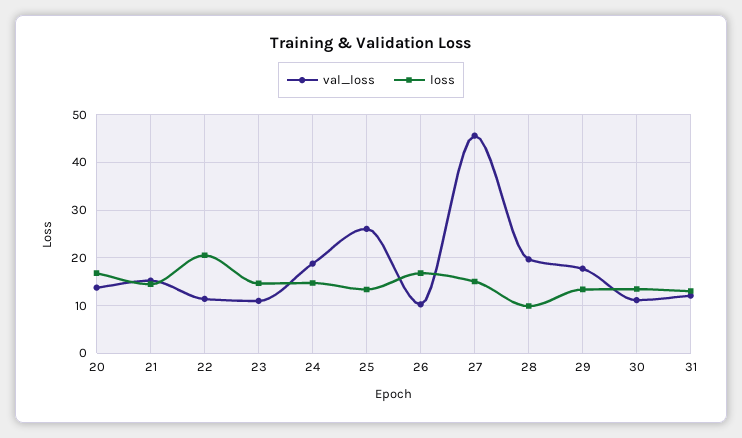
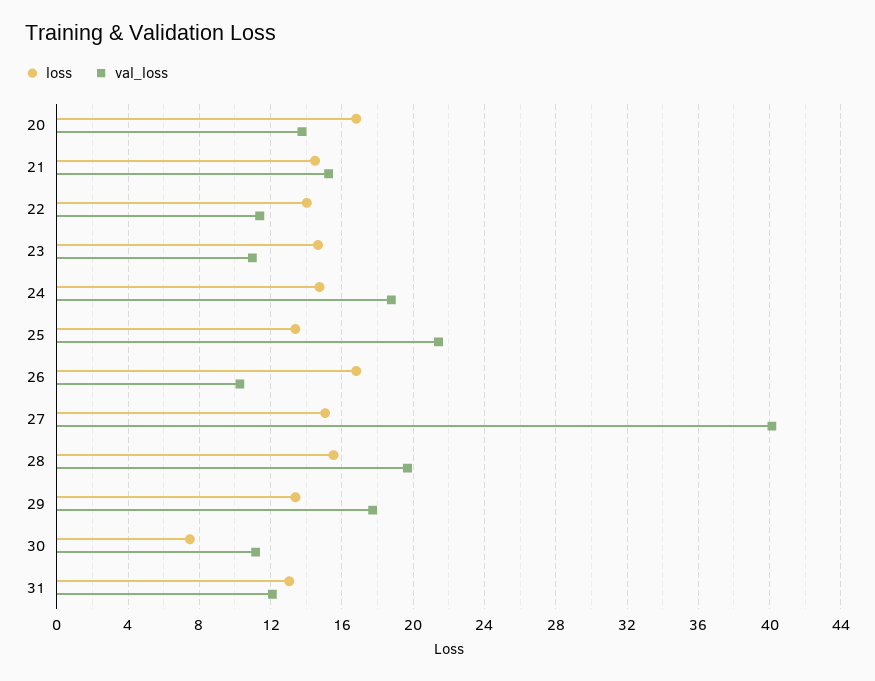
  {
    "val_loss": {
      "20": 14,
      "21": 15.5,
      "22": 11.5,
      "23": 11,
      "24": 19,
-     "25": 26,
+     "25": 21.5,
      "26": 10.5,
-     "27": 46,
+     "27": 40,
      "28": 19.5,
      "29": 17.5,
      "30": 11,
      "31": 12
    },
    "loss": {
      "20": 17,
      "21": 14.5,
-     "22": 20,
+     "22": 14,
      "23": 14.5,
      "24": 14.5,
      "25": 13.5,
      "26": 17,
      "27": 15,
-     "28": 10,
+     "28": 15.5,
      "29": 13.5,
-     "30": 14,
+     "30": 7.5,
      "31": 13
    }
  }

